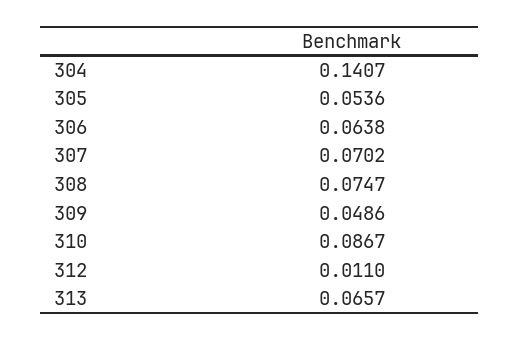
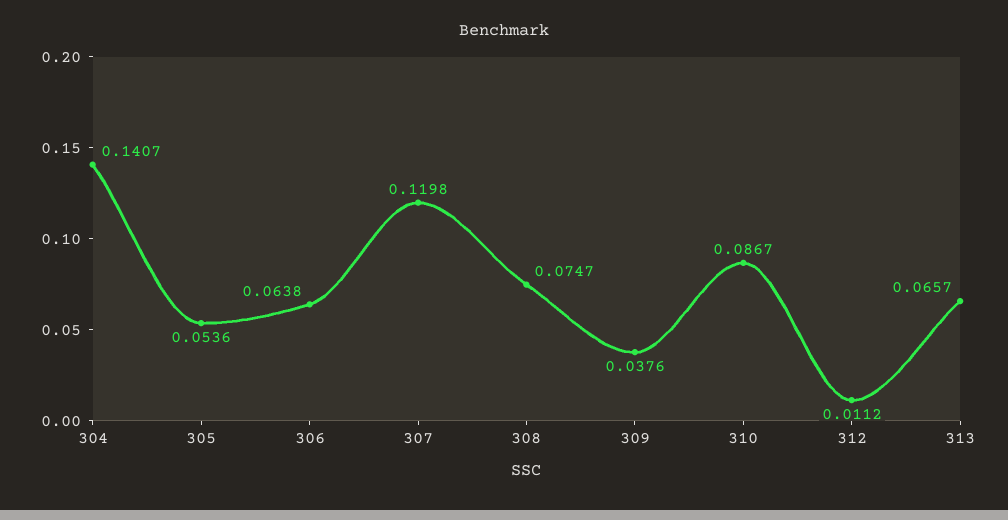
  {
    "304": 0.1407,
    "305": 0.0536,
    "306": 0.0638,
-   "307": 0.0702,
+   "307": 0.1198,
    "308": 0.0747,
-   "309": 0.0486,
+   "309": 0.0376,
    "310": 0.0867,
-   "312": 0.011,
+   "312": 0.0112,
    "313": 0.0657
  }

